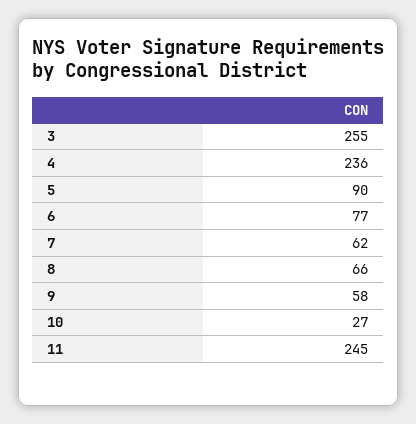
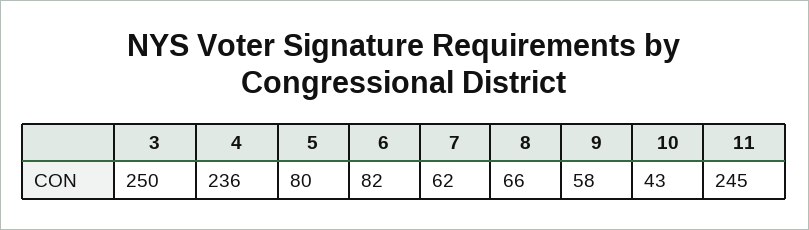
  {
-   "3": 255,
+   "3": 250,
    "4": 236,
-   "5": 90,
+   "5": 80,
-   "6": 77,
+   "6": 82,
    "7": 62,
    "8": 66,
    "9": 58,
-   "10": 27,
+   "10": 43,
    "11": 245
  }

